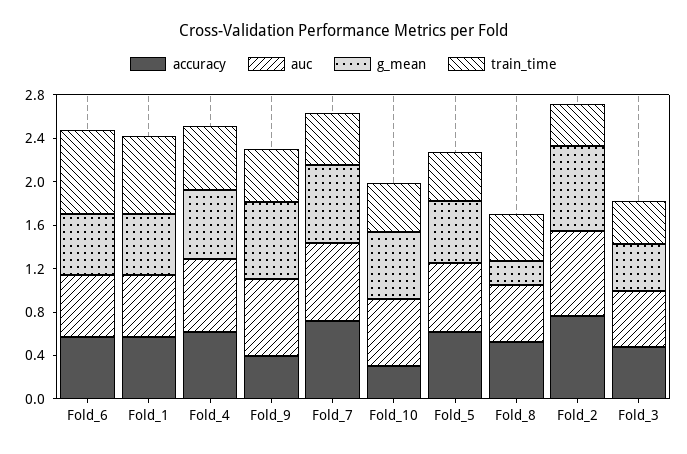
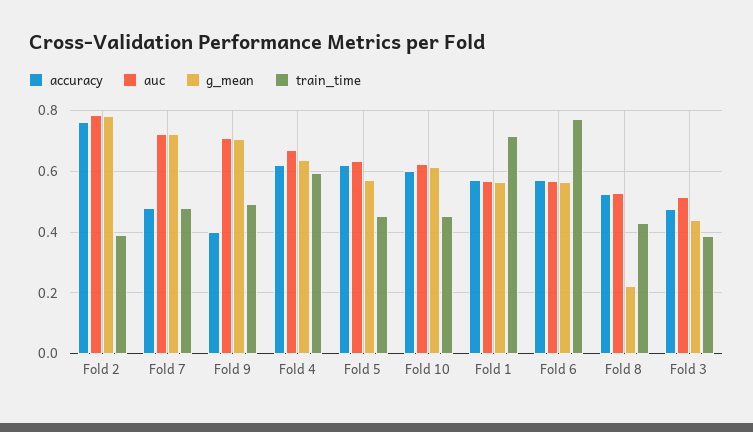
  {
    "accuracy": {
      "Fold_6": 0.58,
      "Fold_1": 0.58,
      "Fold_4": 0.62,
      "Fold_9": 0.4,
-     "Fold_7": 0.7,
+     "Fold_7": 0.48,
-     "Fold_10": 0.3,
+     "Fold_10": 0.6,
      "Fold_5": 0.62,
      "Fold_8": 0.52,
      "Fold_2": 0.76,
      "Fold_3": 0.48
    },
    "auc": {
      "Fold_6": 0.56,
      "Fold_1": 0.56,
      "Fold_4": 0.66,
      "Fold_9": 0.7,
      "Fold_7": 0.72,
      "Fold_10": 0.62,
      "Fold_5": 0.64,
      "Fold_8": 0.52,
      "Fold_2": 0.78,
      "Fold_3": 0.52
    },
    "g_mean": {
      "Fold_6": 0.56,
      "Fold_1": 0.56,
      "Fold_4": 0.64,
      "Fold_9": 0.7,
      "Fold_7": 0.72,
      "Fold_10": 0.62,
      "Fold_5": 0.58,
      "Fold_8": 0.22,
      "Fold_2": 0.78,
      "Fold_3": 0.44
    },
    "train_time": {
      "Fold_6": 0.78,
      "Fold_1": 0.72,
      "Fold_4": 0.6,
      "Fold_9": 0.5,
      "Fold_7": 0.48,
      "Fold_10": 0.46,
      "Fold_5": 0.46,
      "Fold_8": 0.44,
      "Fold_2": 0.4,
      "Fold_3": 0.38
    }
  }

